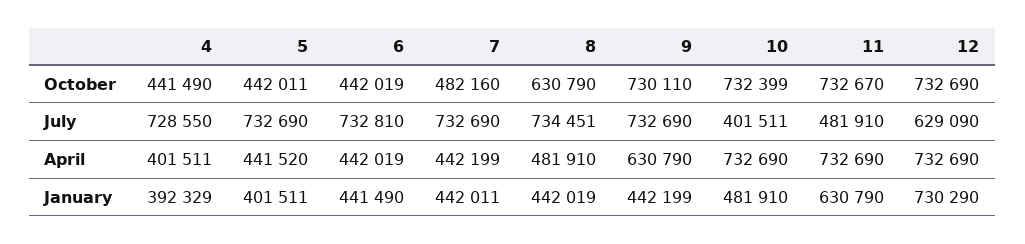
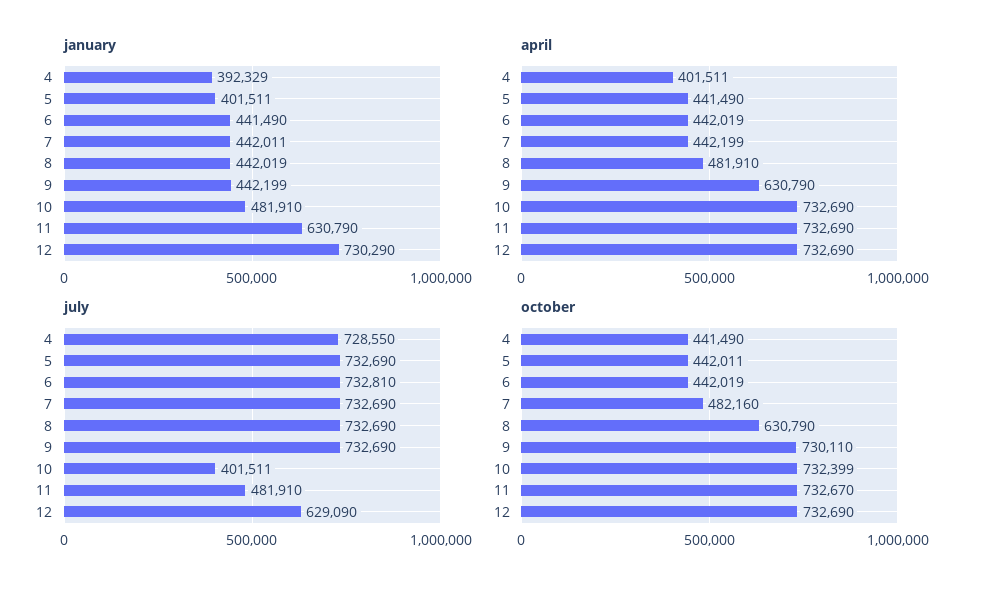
  {
    "October": {
      "4": 441490,
      "5": 442011,
      "6": 442019,
      "7": 482160,
      "8": 630790,
      "9": 730110,
      "10": 732399,
      "11": 732670,
      "12": 732690
    },
    "July": {
      "4": 728550,
      "5": 732690,
      "6": 732810,
      "7": 732690,
-     "8": 734451,
+     "8": 732690,
      "9": 732690,
      "10": 401511,
      "11": 481910,
      "12": 629090
    },
    "April": {
      "4": 401511,
-     "5": 441520,
+     "5": 441490,
      "6": 442019,
      "7": 442199,
      "8": 481910,
      "9": 630790,
      "10": 732690,
      "11": 732690,
      "12": 732690
    },
    "January": {
      "4": 392329,
      "5": 401511,
      "6": 441490,
      "7": 442011,
      "8": 442019,
      "9": 442199,
      "10": 481910,
      "11": 630790,
      "12": 730290
    }
  }

